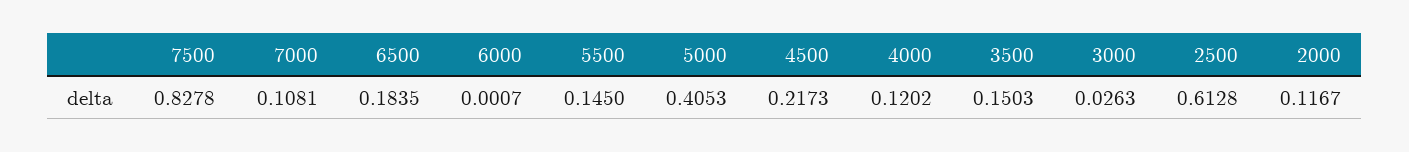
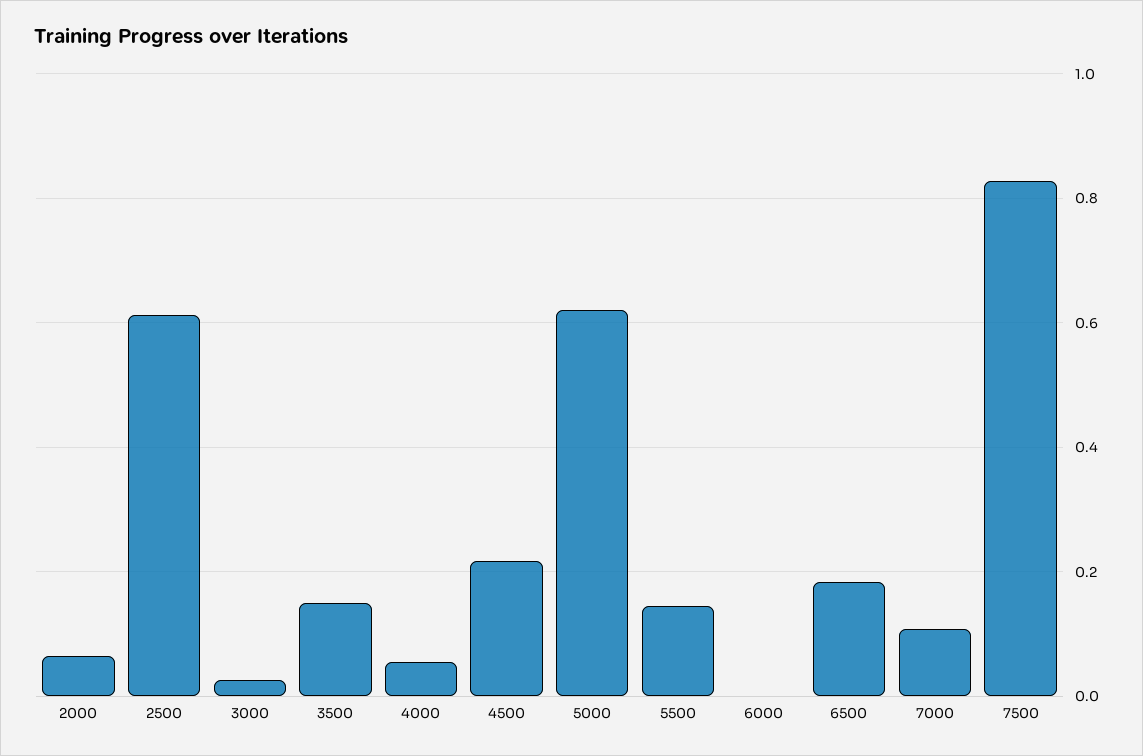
  {
    "7500": 0.8278,
    "7000": 0.1081,
    "6500": 0.1835,
    "6000": 0.0007,
    "5500": 0.145,
-   "5000": 0.4053,
+   "5000": 0.62,
    "4500": 0.2173,
-   "4000": 0.1202,
+   "4000": 0.06,
    "3500": 0.1503,
    "3000": 0.0263,
    "2500": 0.6128,
-   "2000": 0.1167
+   "2000": 0.06
  }

